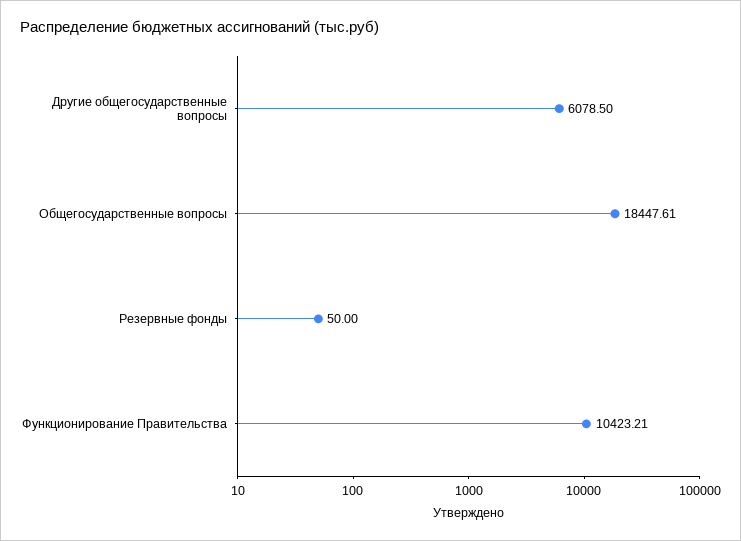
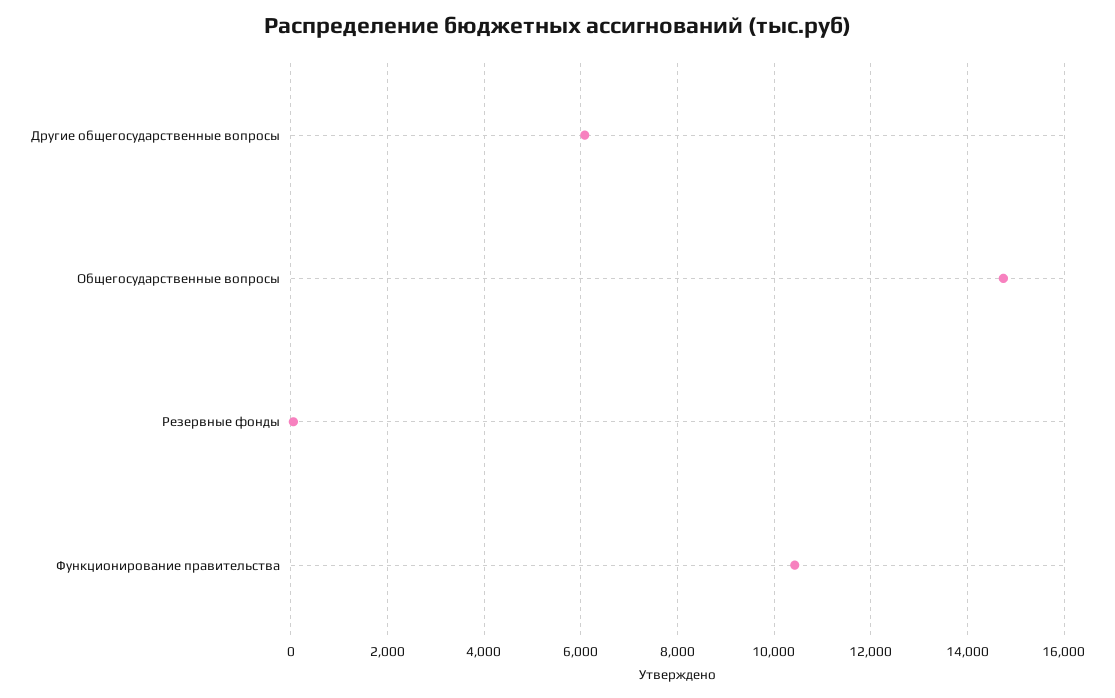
  {
    "Другие общегосударственные вопросы": 6078.5,
-   "Общегосударственные вопросы": 18447.61,
+   "Общегосударственные вопросы": 14800,
    "Резервные фонды": 50,
    "Функционирование Правительства": 10423.21
  }

